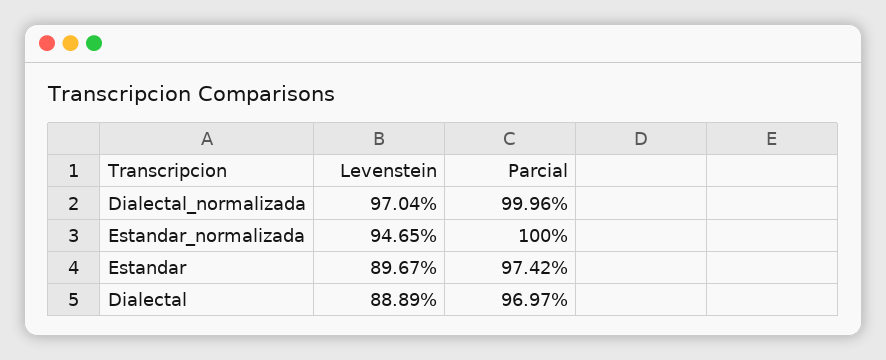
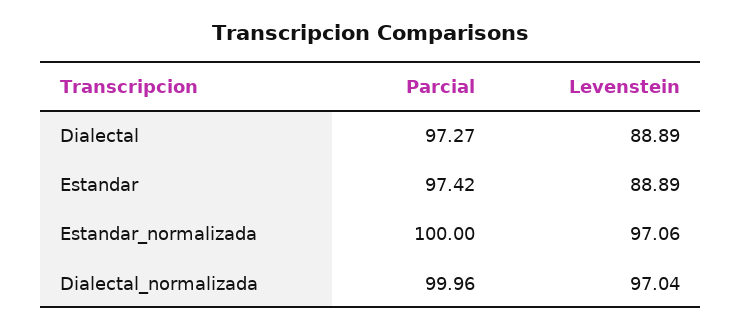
  {
    "Levenstein": {
      "Dialectal_normalizada": 97.04,
-     "Estandar_normalizada": 94.65,
+     "Estandar_normalizada": 97.06,
-     "Estandar": 89.67,
+     "Estandar": 88.89,
      "Dialectal": 88.89
    },
    "Parcial": {
      "Dialectal_normalizada": 99.96,
      "Estandar_normalizada": 100,
      "Estandar": 97.42,
-     "Dialectal": 96.97
+     "Dialectal": 97.27
    }
  }

